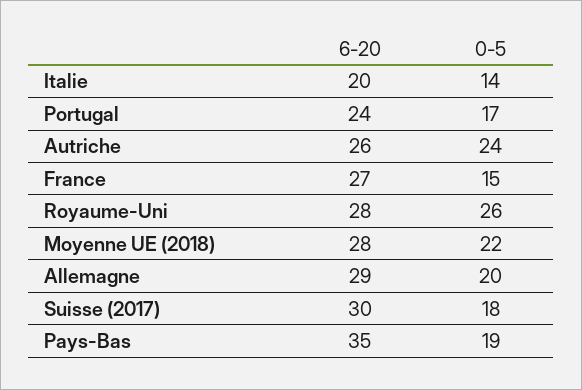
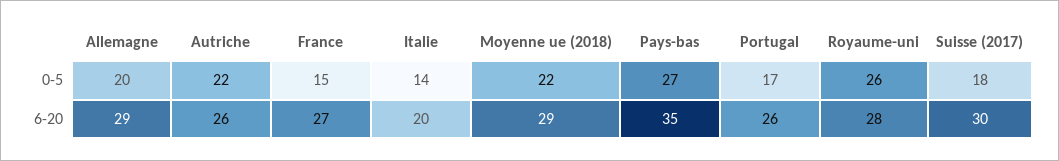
  {
    "6-20": {
      "Italie": 20,
-     "Portugal": 24,
+     "Portugal": 26,
      "Autriche": 26,
      "France": 27,
      "Royaume-Uni": 28,
-     "Moyenne UE (2018)": 28,
+     "Moyenne UE (2018)": 29,
      "Allemagne": 29,
      "Suisse (2017)": 30,
      "Pays-Bas": 35
    },
    "0-5": {
      "Italie": 14,
      "Portugal": 17,
-     "Autriche": 24,
+     "Autriche": 22,
      "France": 15,
      "Royaume-Uni": 26,
      "Moyenne UE (2018)": 22,
      "Allemagne": 20,
      "Suisse (2017)": 18,
-     "Pays-Bas": 19
+     "Pays-Bas": 27
    }
  }

